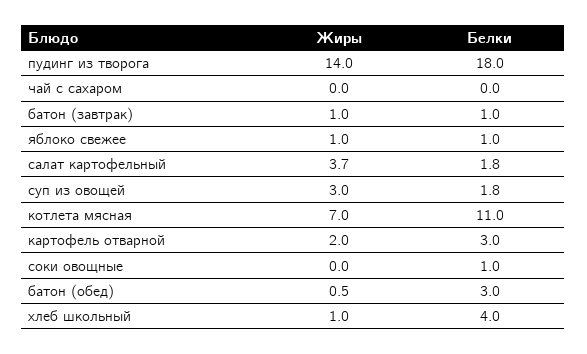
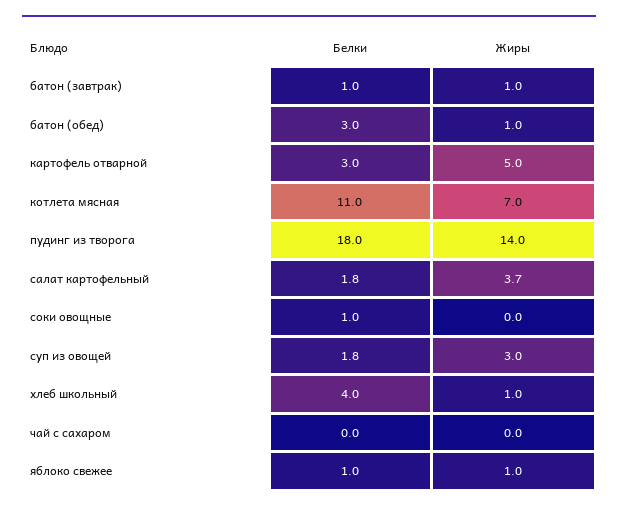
  {
    "Жиры": {
      "пудинг из творога": 14,
      "чай с сахаром": 0,
      "батон (завтрак)": 1,
      "яблоко свежее": 1,
      "салат картофельный": 3.7,
      "суп из овощей": 3,
      "котлета мясная": 7,
-     "картофель отварной": 2,
+     "картофель отварной": 5,
      "соки овощные": 0,
-     "батон (обед)": 0.5,
+     "батон (обед)": 1,
      "хлеб школьный": 1
    },
    "Белки": {
      "пудинг из творога": 18,
      "чай с сахаром": 0,
      "батон (завтрак)": 1,
      "яблоко свежее": 1,
      "салат картофельный": 1.8,
      "суп из овощей": 1.8,
      "котлета мясная": 11,
      "картофель отварной": 3,
      "соки овощные": 1,
      "батон (обед)": 3,
      "хлеб школьный": 4
    }
  }

